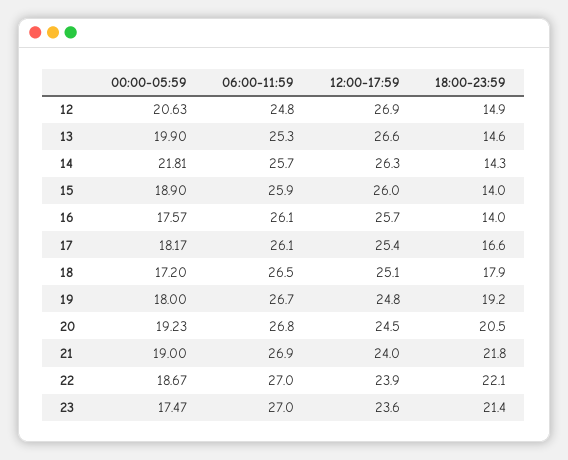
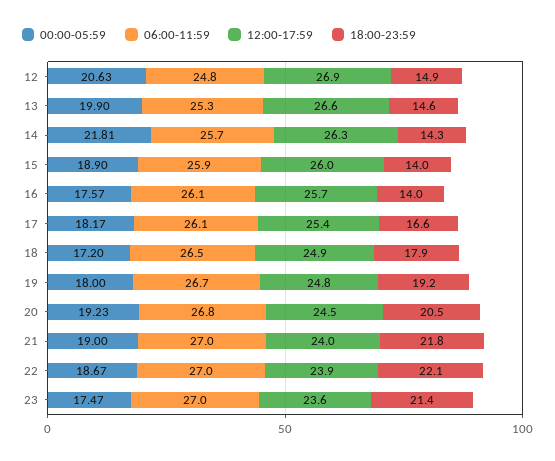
  {
    "00:00-05:59": {
      "12": 20.63,
      "13": 19.9,
      "14": 21.81,
      "15": 18.9,
      "16": 17.57,
      "17": 18.17,
      "18": 17.2,
      "19": 18,
      "20": 19.23,
      "21": 19,
      "22": 18.67,
      "23": 17.47
    },
    "06:00-11:59": {
      "12": 24.8,
      "13": 25.3,
      "14": 25.7,
      "15": 25.9,
      "16": 26.1,
      "17": 26.1,
      "18": 26.5,
      "19": 26.7,
      "20": 26.8,
-     "21": 26.9,
+     "21": 27,
      "22": 27,
      "23": 27
    },
    "12:00-17:59": {
      "12": 26.9,
      "13": 26.6,
      "14": 26.3,
      "15": 26,
      "16": 25.7,
      "17": 25.4,
-     "18": 25.1,
+     "18": 24.9,
      "19": 24.8,
      "20": 24.5,
      "21": 24,
      "22": 23.9,
      "23": 23.6
    },
    "18:00-23:59": {
      "12": 14.9,
      "13": 14.6,
      "14": 14.3,
      "15": 14,
      "16": 14,
      "17": 16.6,
      "18": 17.9,
      "19": 19.2,
      "20": 20.5,
      "21": 21.8,
      "22": 22.1,
      "23": 21.4
    }
  }

